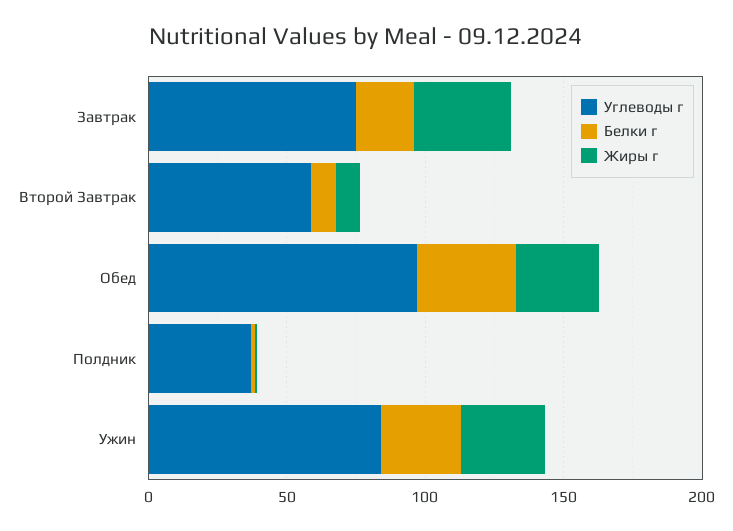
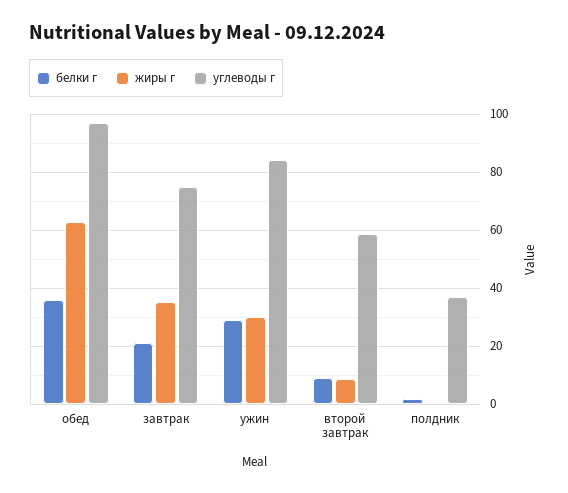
  {
    "Углеводы г": {
      "Завтрак": 75,
      "Второй Завтрак": 57.5,
      "Обед": 97.5,
      "Полдник": 37.5,
      "Ужин": 85
    },
    "Белки г": {
      "Завтрак": 20,
      "Второй Завтрак": 10,
      "Обед": 35,
      "Полдник": 2.5,
      "Ужин": 30
    },
    "Жиры г": {
      "Завтрак": 35,
      "Второй Завтрак": 7.5,
-     "Обед": 30,
+     "Обед": 62.5,
      "Полдник": 0,
      "Ужин": 30
    }
  }

